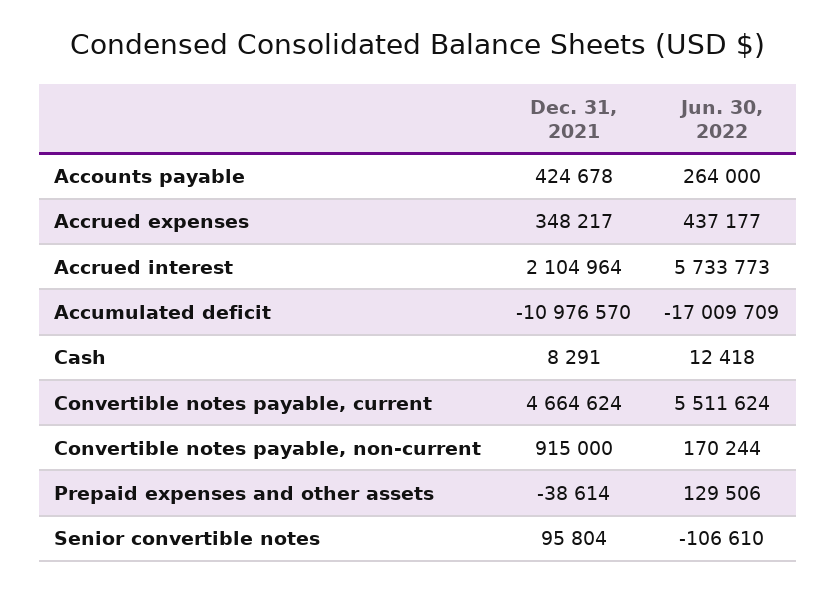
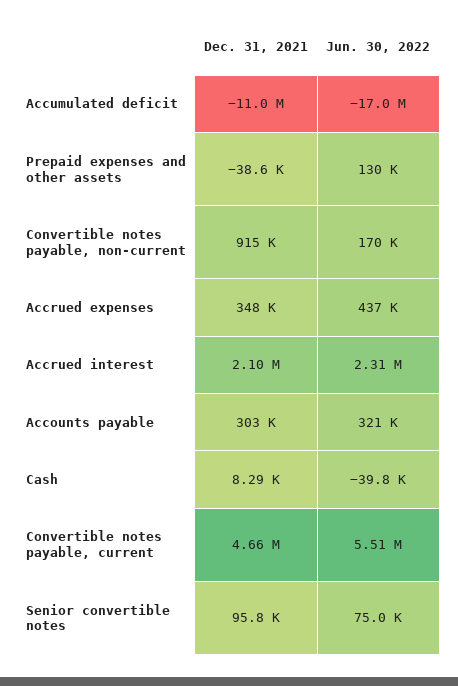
  {
    "Dec. 31, 2021": {
-     "Accounts payable": 424678,
+     "Accounts payable": 303000,
      "Accrued expenses": 348217,
      "Accrued interest": 2104964,
      "Accumulated deficit": -10976570,
      "Cash": 8291,
      "Convertible notes payable, current": 4664624,
      "Convertible notes payable, non-current": 915000,
      "Prepaid expenses and other assets": -38614,
      "Senior convertible notes": 95804
    },
    "Jun. 30, 2022": {
-     "Accounts payable": 264000,
+     "Accounts payable": 321000,
      "Accrued expenses": 437177,
-     "Accrued interest": 5733773,
+     "Accrued interest": 2310000,
      "Accumulated deficit": -17009709,
-     "Cash": 12418,
+     "Cash": -39800,
      "Convertible notes payable, current": 5511624,
      "Convertible notes payable, non-current": 170244,
      "Prepaid expenses and other assets": 129506,
-     "Senior convertible notes": -106610
+     "Senior convertible notes": 75000
    }
  }

